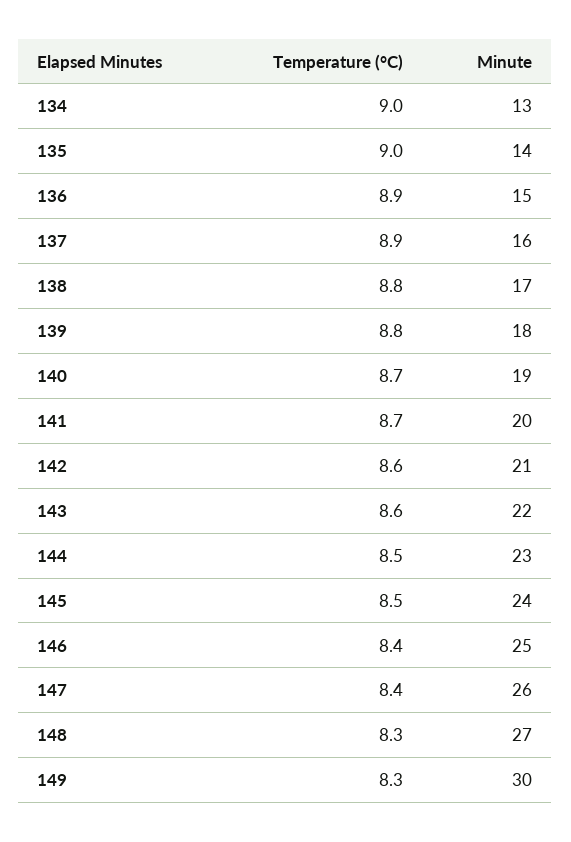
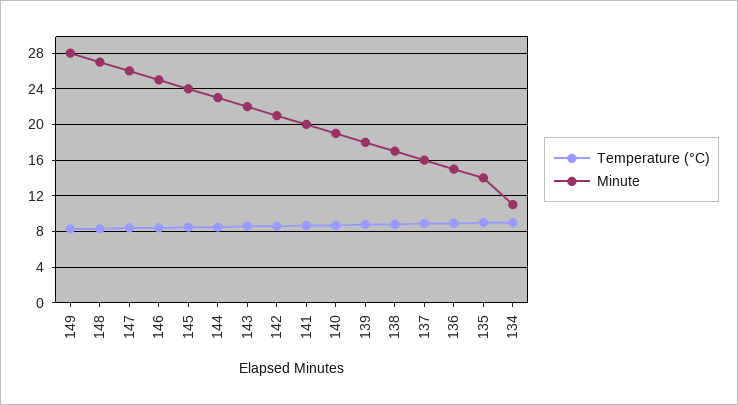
  {
    "Temperature (°C)": {
      "134": 9,
      "135": 9,
      "136": 8.9,
      "137": 8.9,
      "138": 8.8,
      "139": 8.8,
      "140": 8.7,
      "141": 8.7,
      "142": 8.6,
      "143": 8.6,
      "144": 8.5,
      "145": 8.5,
      "146": 8.4,
      "147": 8.4,
      "148": 8.3,
      "149": 8.3
    },
    "Minute": {
-     "134": 13,
+     "134": 11,
      "135": 14,
      "136": 15,
      "137": 16,
      "138": 17,
      "139": 18,
      "140": 19,
      "141": 20,
      "142": 21,
      "143": 22,
      "144": 23,
      "145": 24,
      "146": 25,
      "147": 26,
      "148": 27,
-     "149": 30
+     "149": 28
    }
  }

